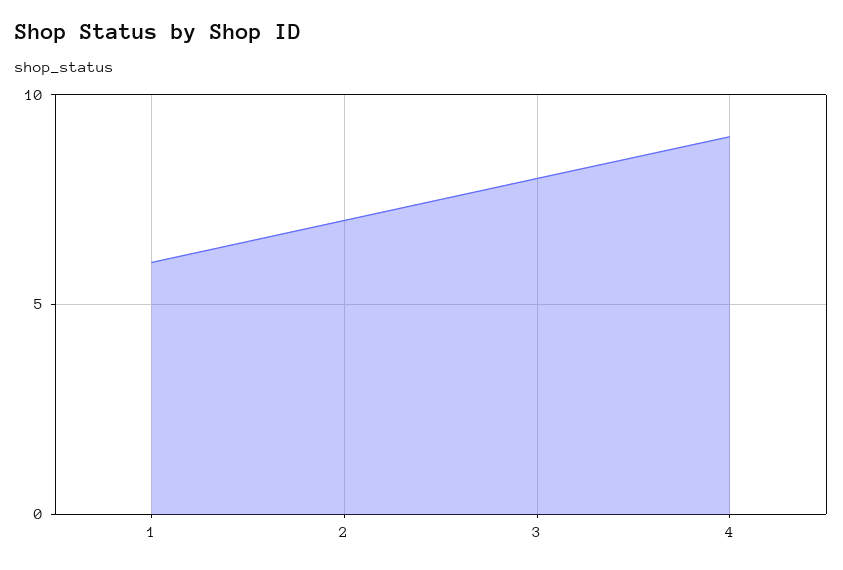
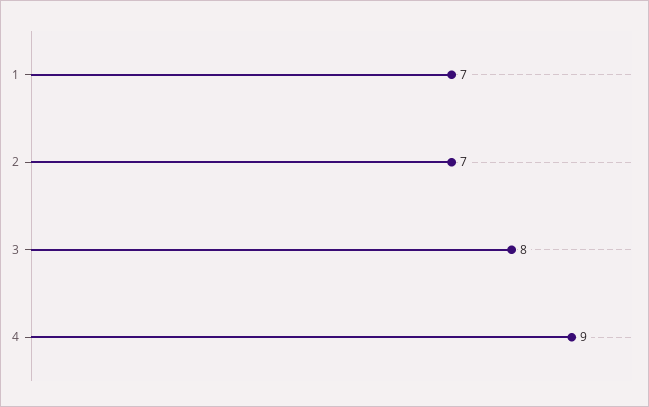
  {
-   "1": 6,
+   "1": 7,
    "2": 7,
    "3": 8,
    "4": 9
  }

